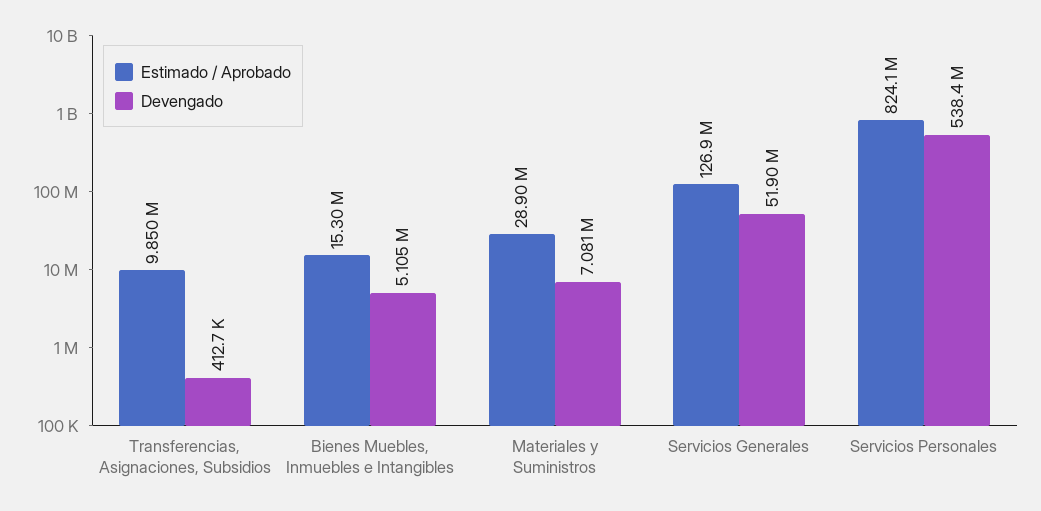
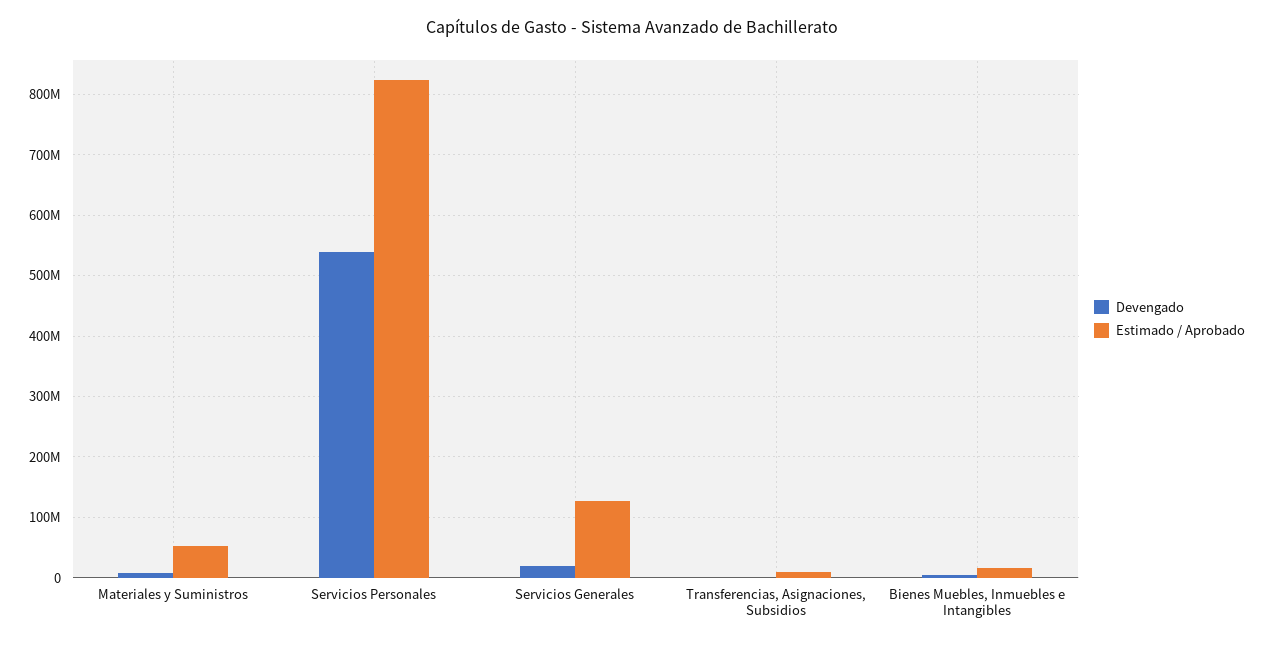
  {
    "Estimado / Aprobado": {
      "Transferencias, Asignaciones, Subsidios": 9850000,
      "Bienes Muebles, Inmuebles e Intangibles": 15300000,
-     "Materiales y Suministros": 28900000,
+     "Materiales y Suministros": 50000000,
      "Servicios Generales": 126900000,
      "Servicios Personales": 824100000
    },
    "Devengado": {
      "Transferencias, Asignaciones, Subsidios": 412700,
      "Bienes Muebles, Inmuebles e Intangibles": 5105000,
      "Materiales y Suministros": 7081000,
-     "Servicios Generales": 51900000,
+     "Servicios Generales": 20000000,
      "Servicios Personales": 538400000
    }
  }

